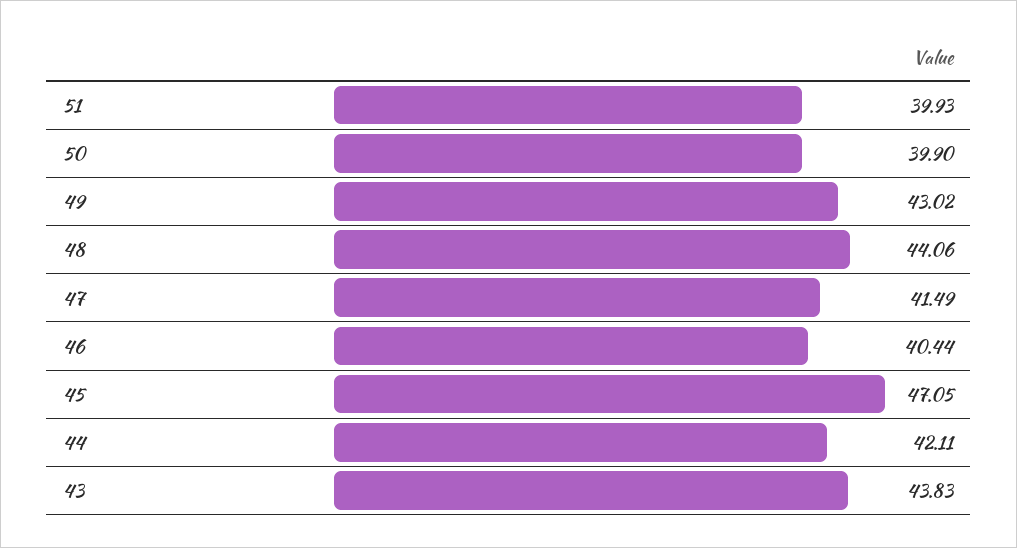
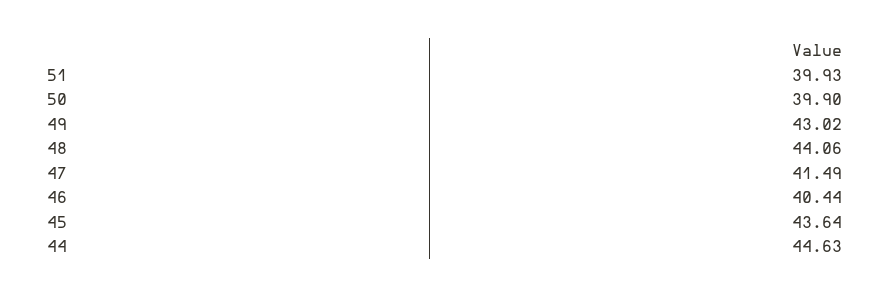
  {
    "51": 39.93,
    "50": 39.9,
    "49": 43.02,
    "48": 44.06,
    "47": 41.49,
    "46": 40.44,
-   "45": 47.05,
+   "45": 43.64,
-   "44": 42.11,
+   "44": 44.63
-   "43": 43.83
  }

